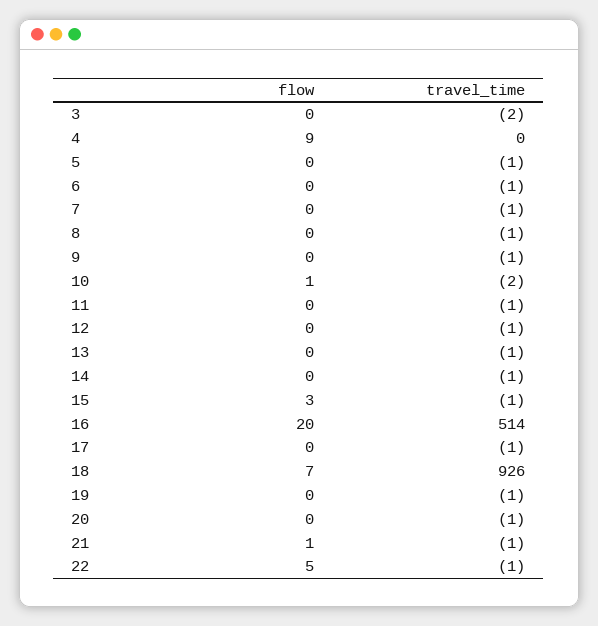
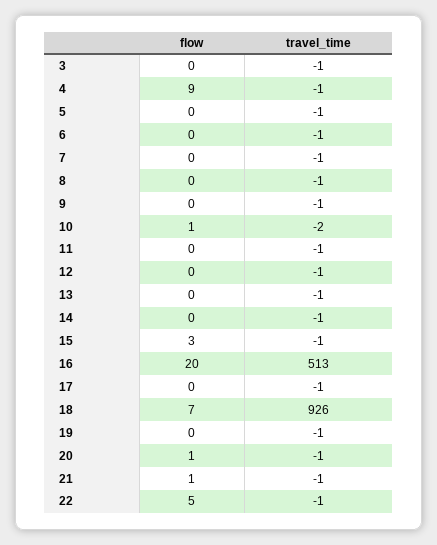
  {
    "flow": {
      "3": 0,
      "4": 9,
      "5": 0,
      "6": 0,
      "7": 0,
      "8": 0,
      "9": 0,
      "10": 1,
      "11": 0,
      "12": 0,
      "13": 0,
      "14": 0,
      "15": 3,
      "16": 20,
      "17": 0,
      "18": 7,
      "19": 0,
-     "20": 0,
+     "20": 1,
      "21": 1,
      "22": 5
    },
    "travel_time": {
-     "3": -2,
+     "3": -1,
-     "4": 0,
+     "4": -1,
      "5": -1,
      "6": -1,
      "7": -1,
      "8": -1,
      "9": -1,
      "10": -2,
      "11": -1,
      "12": -1,
      "13": -1,
      "14": -1,
      "15": -1,
-     "16": 514,
+     "16": 513,
      "17": -1,
      "18": 926,
      "19": -1,
      "20": -1,
      "21": -1,
      "22": -1
    }
  }

